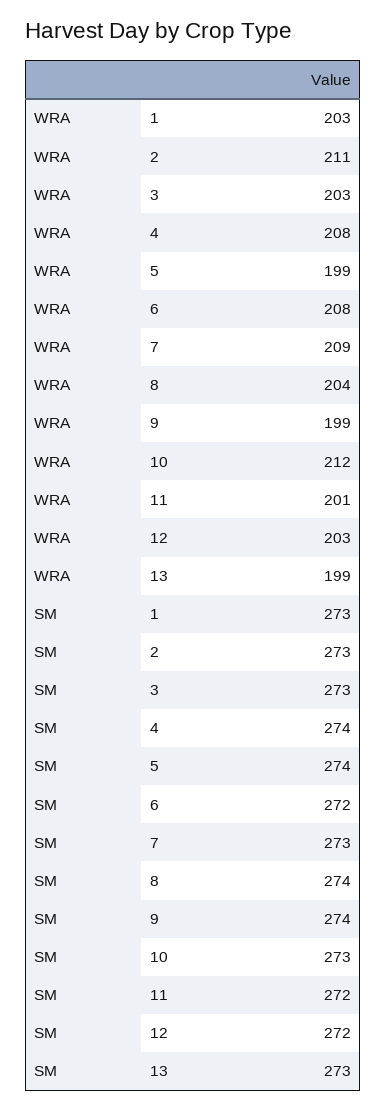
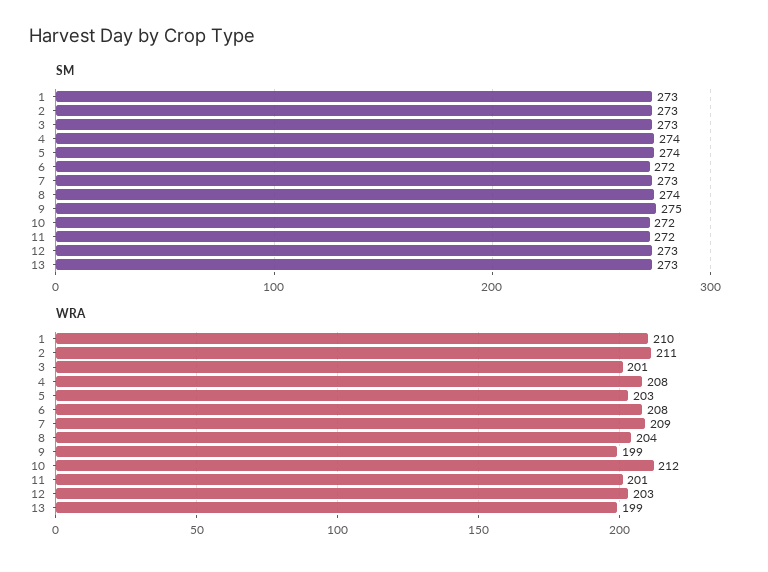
  {
    "WRA": {
-     "1": 203,
+     "1": 210,
      "2": 211,
-     "3": 203,
+     "3": 201,
      "4": 208,
-     "5": 199,
+     "5": 203,
      "6": 208,
      "7": 209,
      "8": 204,
      "9": 199,
      "10": 212,
      "11": 201,
      "12": 203,
      "13": 199
    },
    "SM": {
      "1": 273,
      "2": 273,
      "3": 273,
      "4": 274,
      "5": 274,
      "6": 272,
      "7": 273,
      "8": 274,
-     "9": 274,
+     "9": 275,
-     "10": 273,
+     "10": 272,
      "11": 272,
-     "12": 272,
+     "12": 273,
      "13": 273
    }
  }

